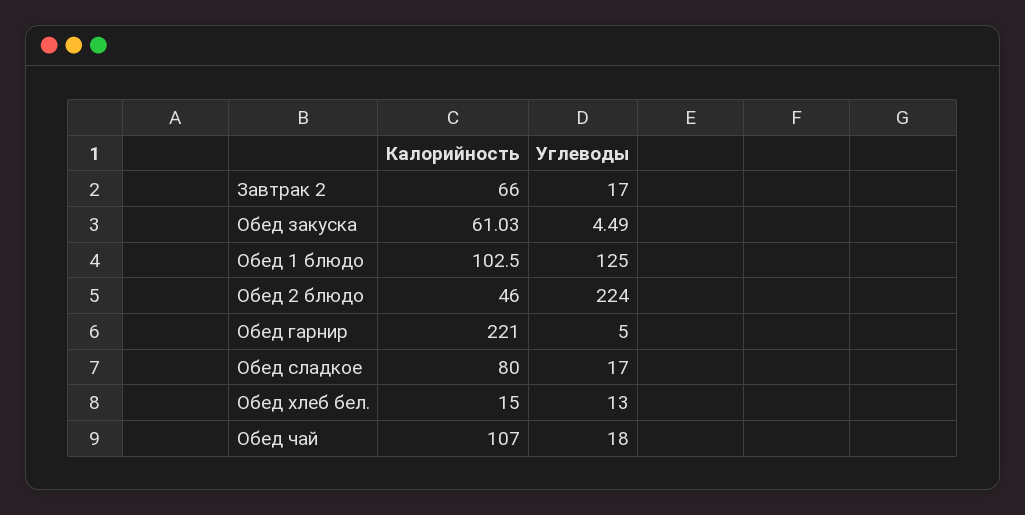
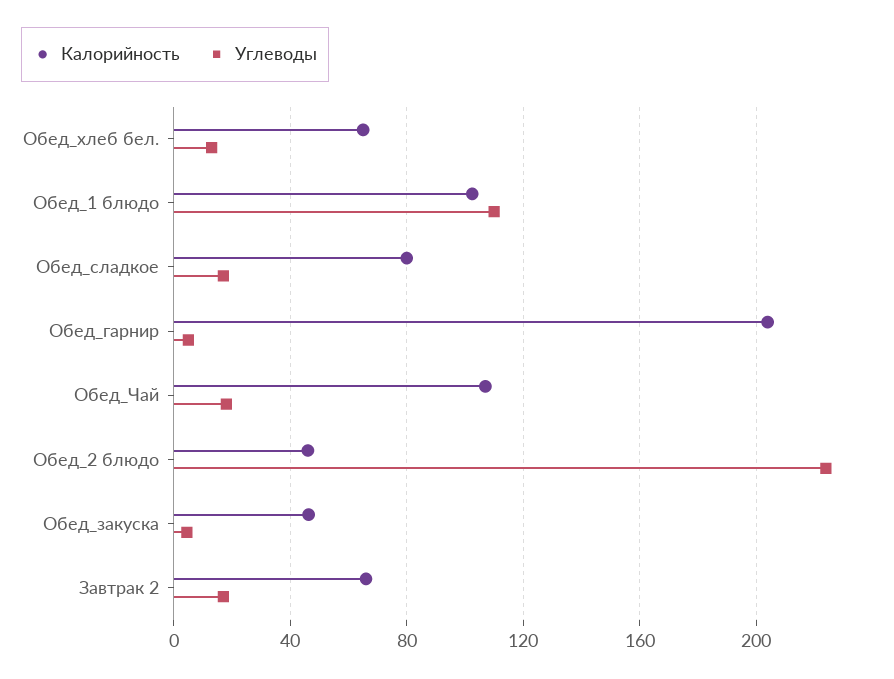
  {
    "Калорийность": {
      "Завтрак 2": 66,
-     "Обед закуска": 61.03,
+     "Обед закуска": 45,
      "Обед 1 блюдо": 102.5,
      "Обед 2 блюдо": 46,
-     "Обед гарнир": 221,
+     "Обед гарнир": 205,
      "Обед сладкое": 80,
-     "Обед хлеб бел.": 15,
+     "Обед хлеб бел.": 65,
      "Обед чай": 107
    },
    "Углеводы": {
      "Завтрак 2": 17,
      "Обед закуска": 4.49,
-     "Обед 1 блюдо": 125,
+     "Обед 1 блюдо": 110,
      "Обед 2 блюдо": 224,
      "Обед гарнир": 5,
      "Обед сладкое": 17,
      "Обед хлеб бел.": 13,
      "Обед чай": 18
    }
  }

